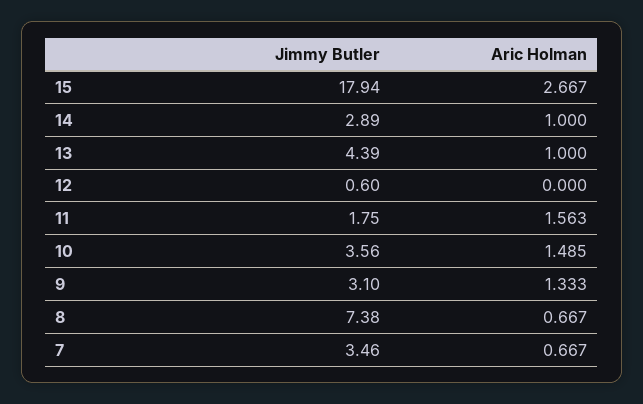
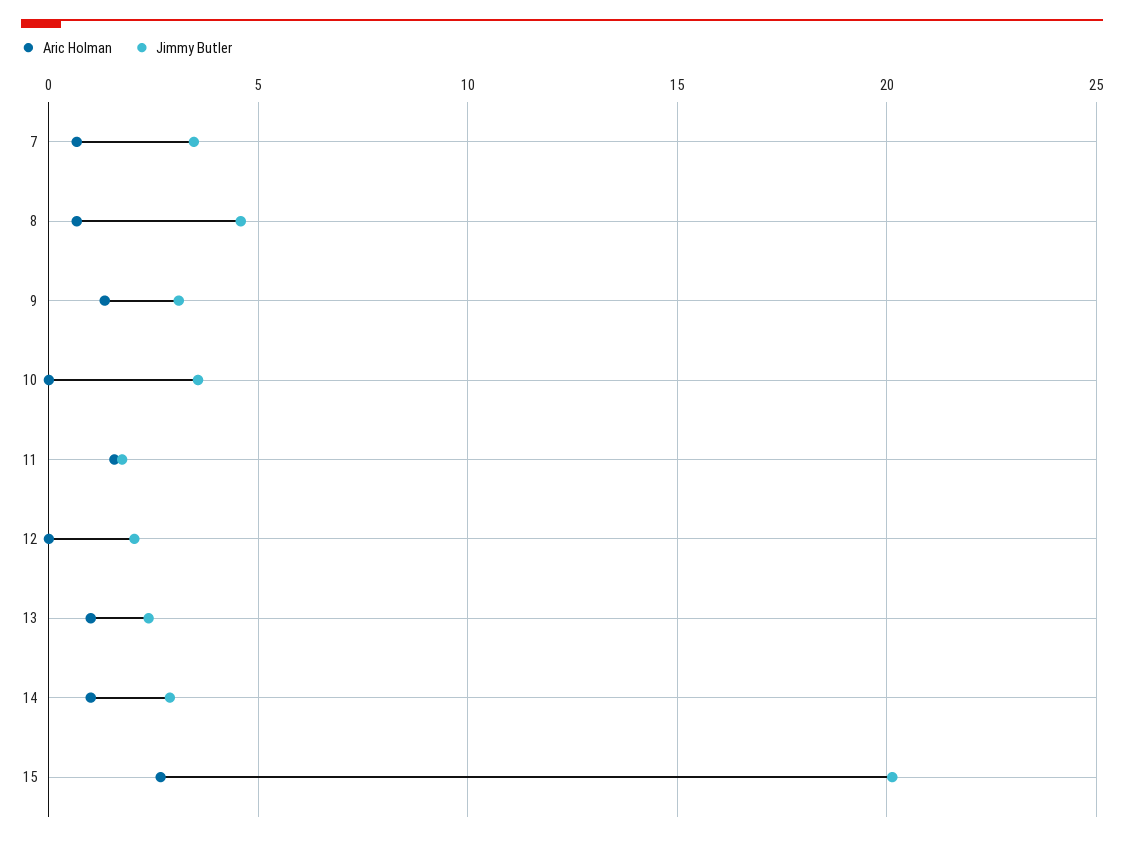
  {
    "Jimmy Butler": {
-     "15": 17.94,
+     "15": 20,
      "14": 2.89,
-     "13": 4.39,
+     "13": 2.5,
-     "12": 0.6,
+     "12": 2,
      "11": 1.75,
      "10": 3.56,
      "9": 3.1,
-     "8": 7.38,
+     "8": 4.5,
      "7": 3.46
    },
    "Aric Holman": {
      "15": 2.667,
      "14": 1,
      "13": 1,
      "12": 0,
      "11": 1.563,
-     "10": 1.485,
+     "10": 0,
      "9": 1.333,
      "8": 0.667,
      "7": 0.667
    }
  }

